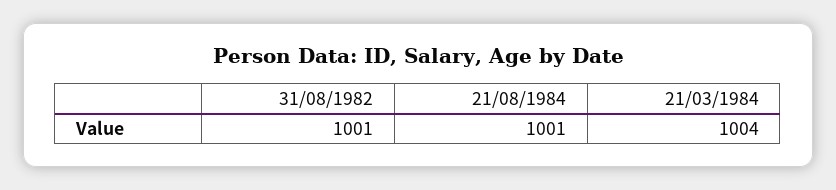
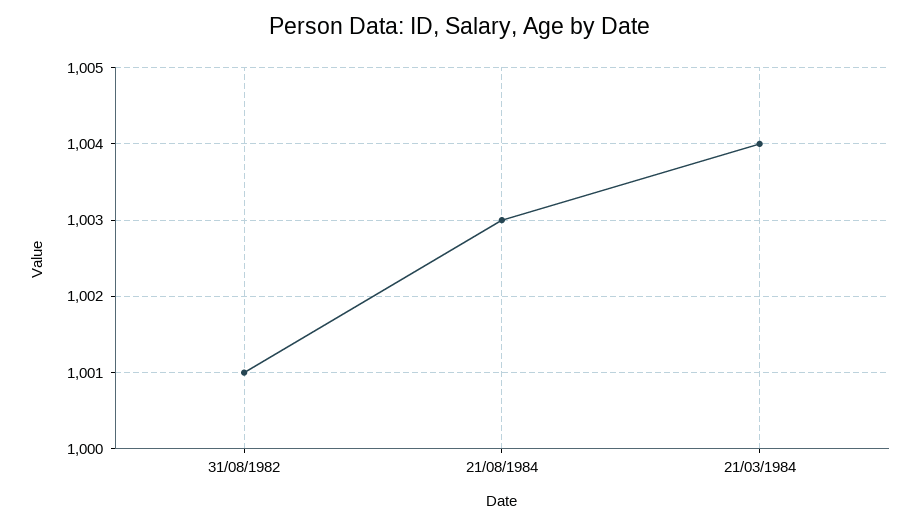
  {
    "31/08/1982": 1001,
-   "21/08/1984": 1001,
+   "21/08/1984": 1003,
    "21/03/1984": 1004
  }

